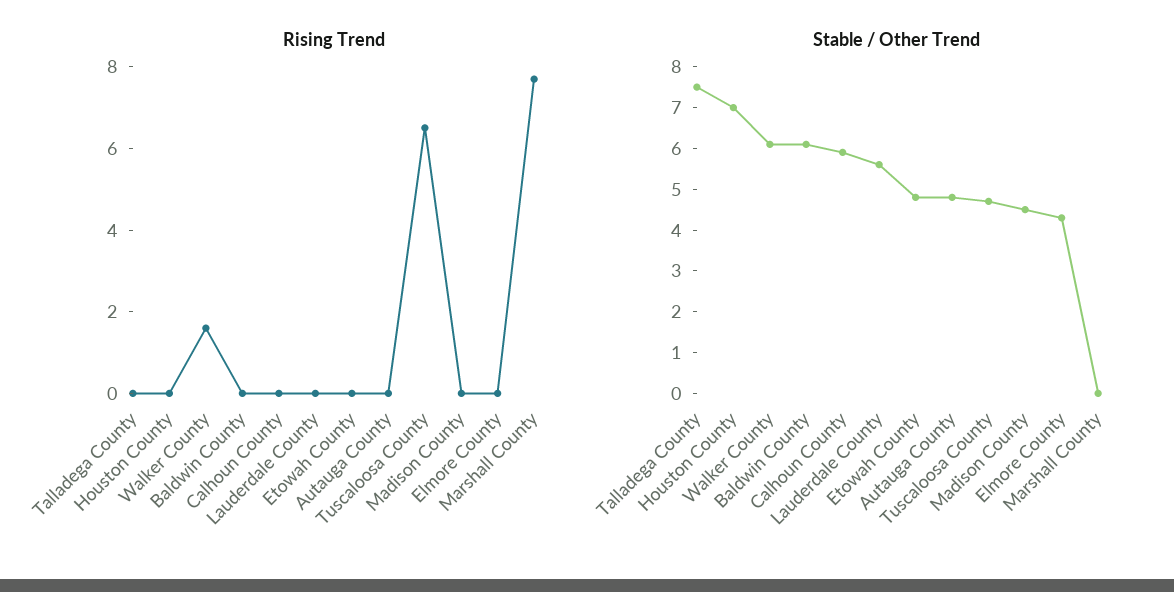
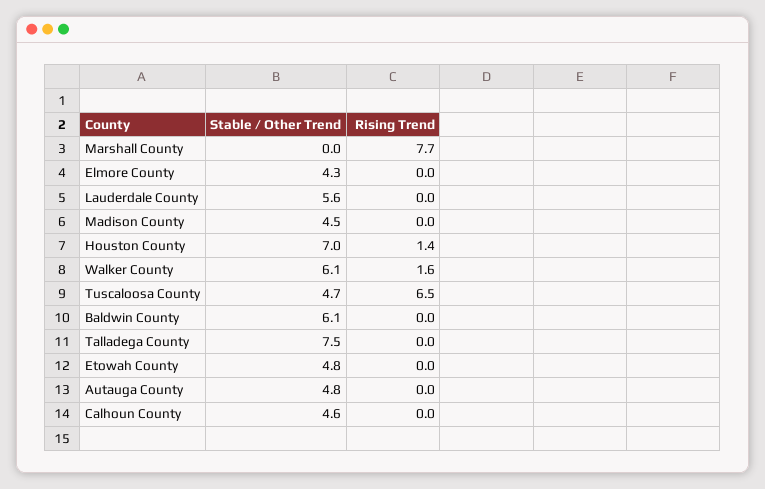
  {
    "Rising Trend": {
      "Talladega County": 0,
-     "Houston County": 0,
+     "Houston County": 1.4,
      "Walker County": 1.6,
      "Baldwin County": 0,
      "Calhoun County": 0,
      "Lauderdale County": 0,
      "Etowah County": 0,
      "Autauga County": 0,
      "Tuscaloosa County": 6.5,
      "Madison County": 0,
      "Elmore County": 0,
      "Marshall County": 7.7
    },
    "Stable / Other Trend": {
      "Talladega County": 7.5,
      "Houston County": 7,
      "Walker County": 6.1,
      "Baldwin County": 6.1,
-     "Calhoun County": 6,
+     "Calhoun County": 4.6,
      "Lauderdale County": 5.6,
      "Etowah County": 4.8,
      "Autauga County": 4.8,
      "Tuscaloosa County": 4.7,
      "Madison County": 4.5,
      "Elmore County": 4.3,
      "Marshall County": 0
    }
  }

